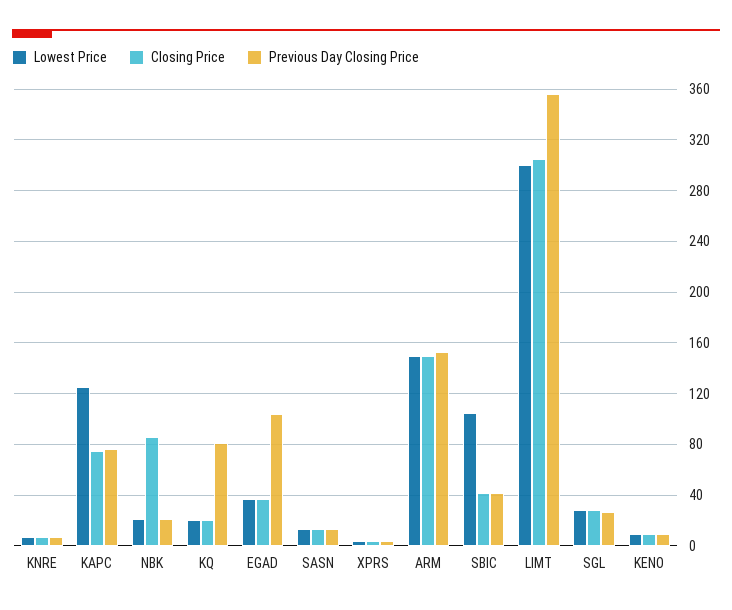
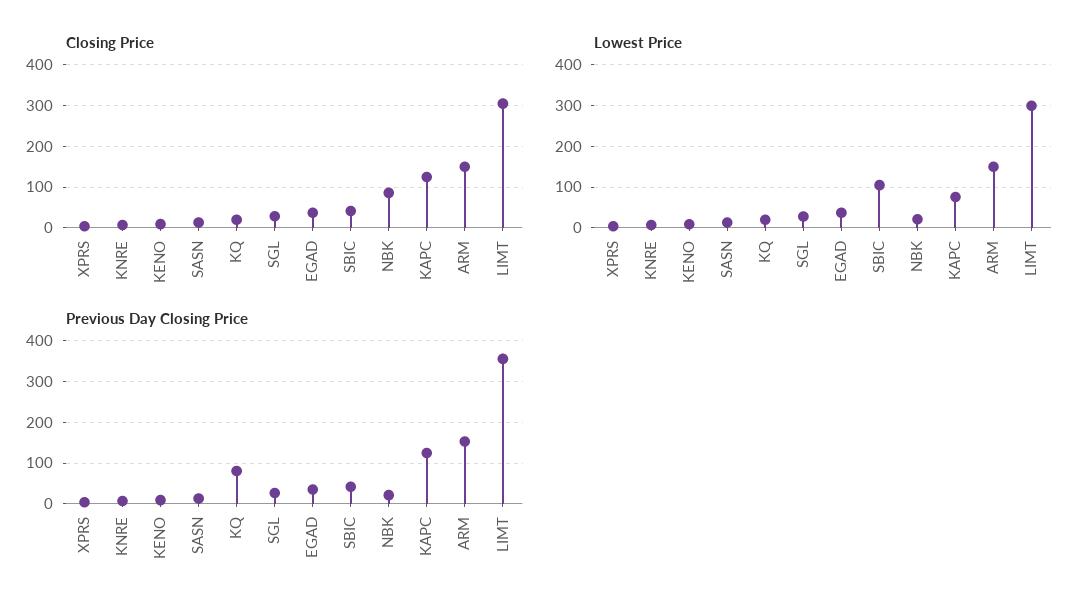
  {
    "Lowest Price": {
      "KNRE": 5,
-     "KAPC": 125,
+     "KAPC": 80,
      "NBK": 20,
      "KQ": 20,
      "EGAD": 35,
      "SASN": 15,
      "XPRS": 5,
      "ARM": 150,
      "SBIC": 105,
      "LIMT": 300,
      "SGL": 30,
      "KENO": 10
    },
    "Closing Price": {
      "KNRE": 5,
-     "KAPC": 75,
+     "KAPC": 120,
      "NBK": 85,
      "KQ": 20,
      "EGAD": 35,
      "SASN": 15,
      "XPRS": 5,
      "ARM": 150,
      "SBIC": 40,
      "LIMT": 305,
      "SGL": 30,
      "KENO": 10
    },
    "Previous Day Closing Price": {
      "KNRE": 5,
-     "KAPC": 75,
+     "KAPC": 120,
      "NBK": 20,
      "KQ": 80,
-     "EGAD": 105,
+     "EGAD": 40,
      "SASN": 15,
      "XPRS": 5,
      "ARM": 155,
      "SBIC": 40,
      "LIMT": 355,
      "SGL": 25,
      "KENO": 10
    }
  }

